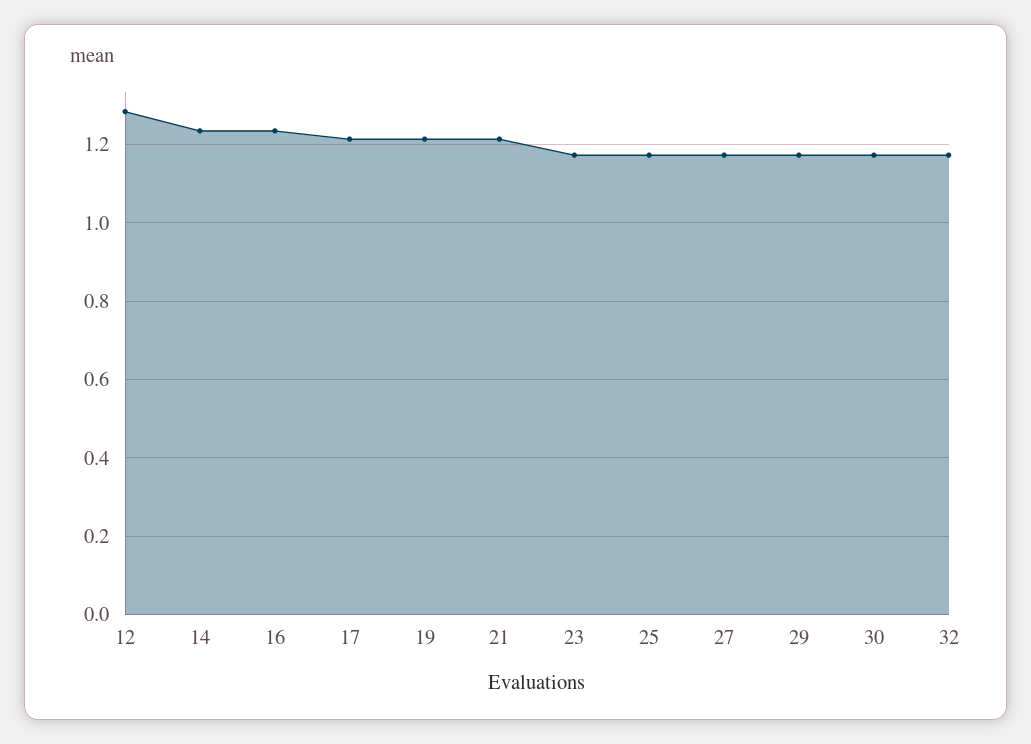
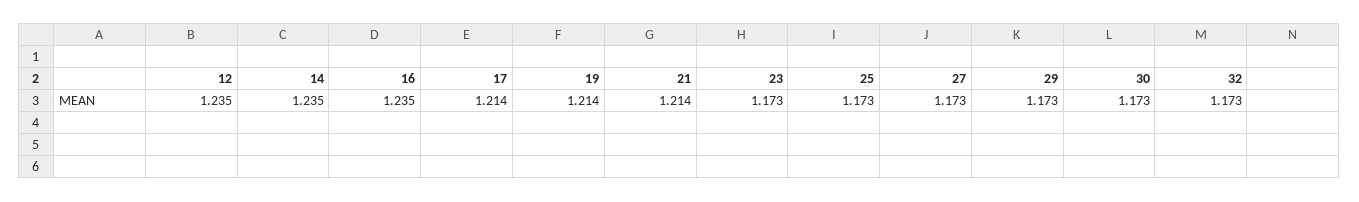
  {
-   "12": 1.28,
+   "12": 1.235,
    "14": 1.235,
    "16": 1.235,
    "17": 1.214,
    "19": 1.214,
    "21": 1.214,
    "23": 1.173,
    "25": 1.173,
    "27": 1.173,
    "29": 1.173,
    "30": 1.173,
    "32": 1.173
  }

